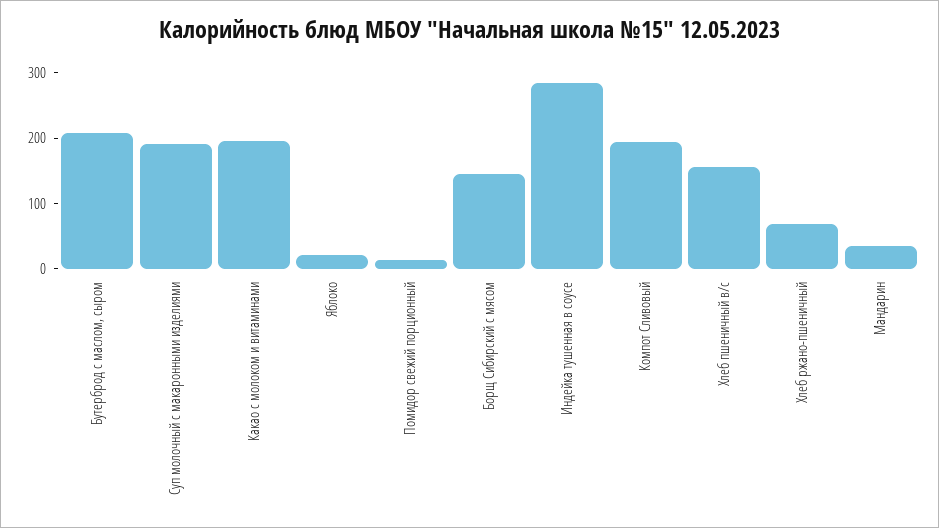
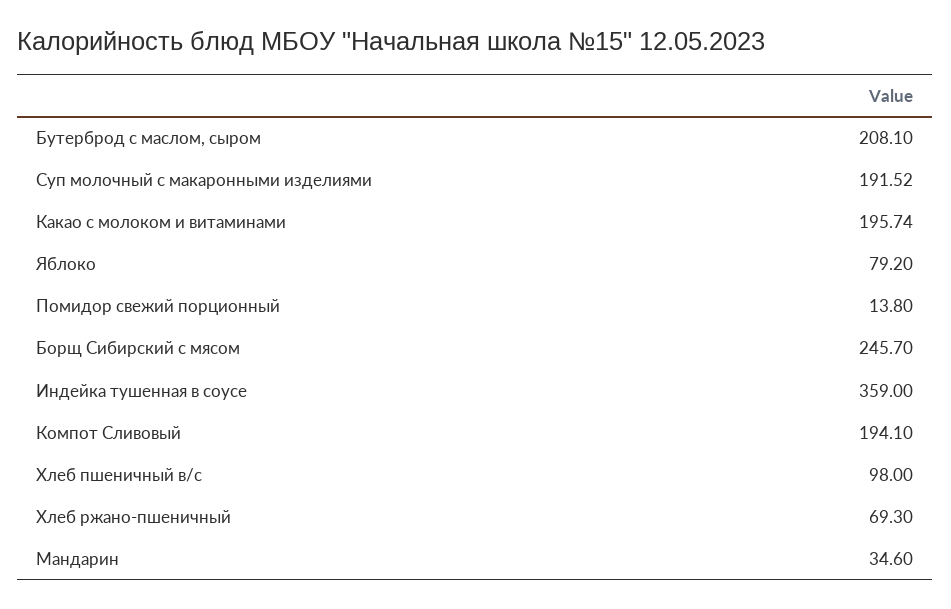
  {
    "Бутерброд с маслом, сыром": 208.1,
    "Суп молочный с макаронными изделиями": 191.52,
    "Какао с молоком и витаминами": 195.74,
-   "Яблоко": 20,
+   "Яблоко": 79.2,
    "Помидор свежий порционный": 13.8,
-   "Борщ Сибирский с мясом": 140,
+   "Борщ Сибирский с мясом": 245.7,
-   "Индейка тушенная в соусе": 280,
+   "Индейка тушенная в соусе": 359,
    "Компот Сливовый": 194.1,
-   "Хлеб пшеничный в/с": 160,
+   "Хлеб пшеничный в/с": 98,
    "Хлеб ржано-пшеничный": 69.3,
    "Мандарин": 34.6
  }

